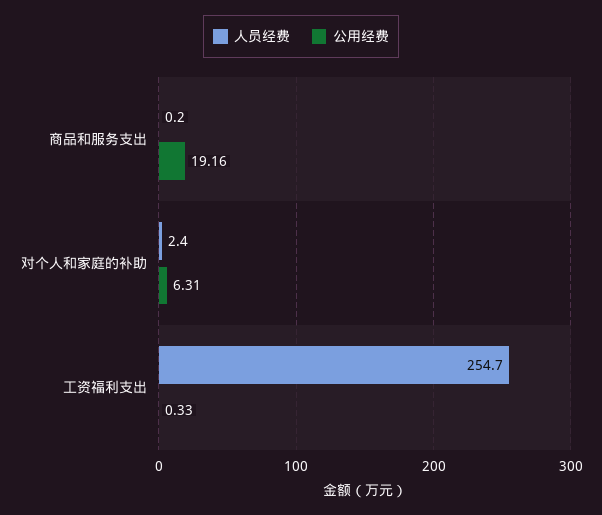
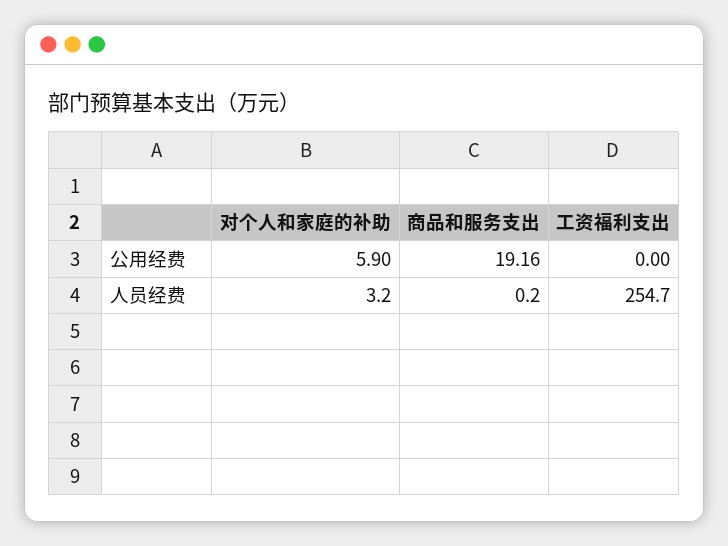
  {
    "人员经费": {
      "商品和服务支出": 0.2,
-     "对个人和家庭的补助": 2.4,
+     "对个人和家庭的补助": 3.2,
      "工资福利支出": 254.7
    },
    "公用经费": {
      "商品和服务支出": 19.16,
-     "对个人和家庭的补助": 6.31,
+     "对个人和家庭的补助": 5.9,
-     "工资福利支出": 0.33
+     "工资福利支出": 0
    }
  }

